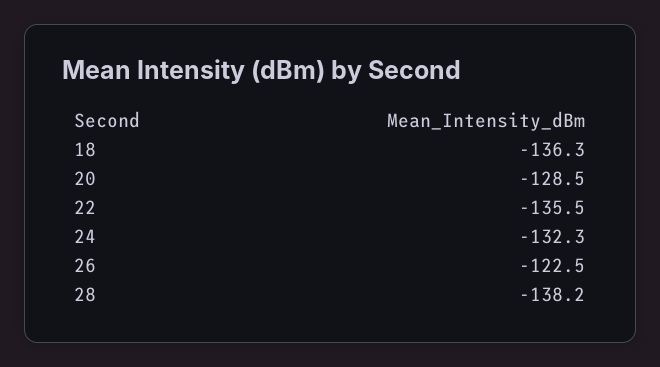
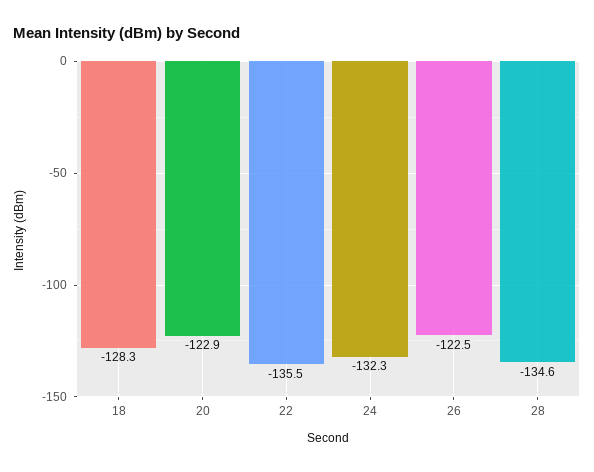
  {
-   "18": -136.3,
+   "18": -128.3,
-   "20": -128.5,
+   "20": -122.9,
    "22": -135.5,
    "24": -132.3,
    "26": -122.5,
-   "28": -138.2
+   "28": -134.6
  }

